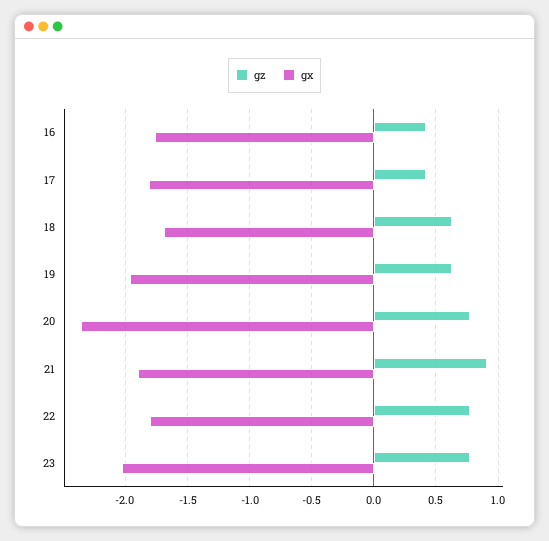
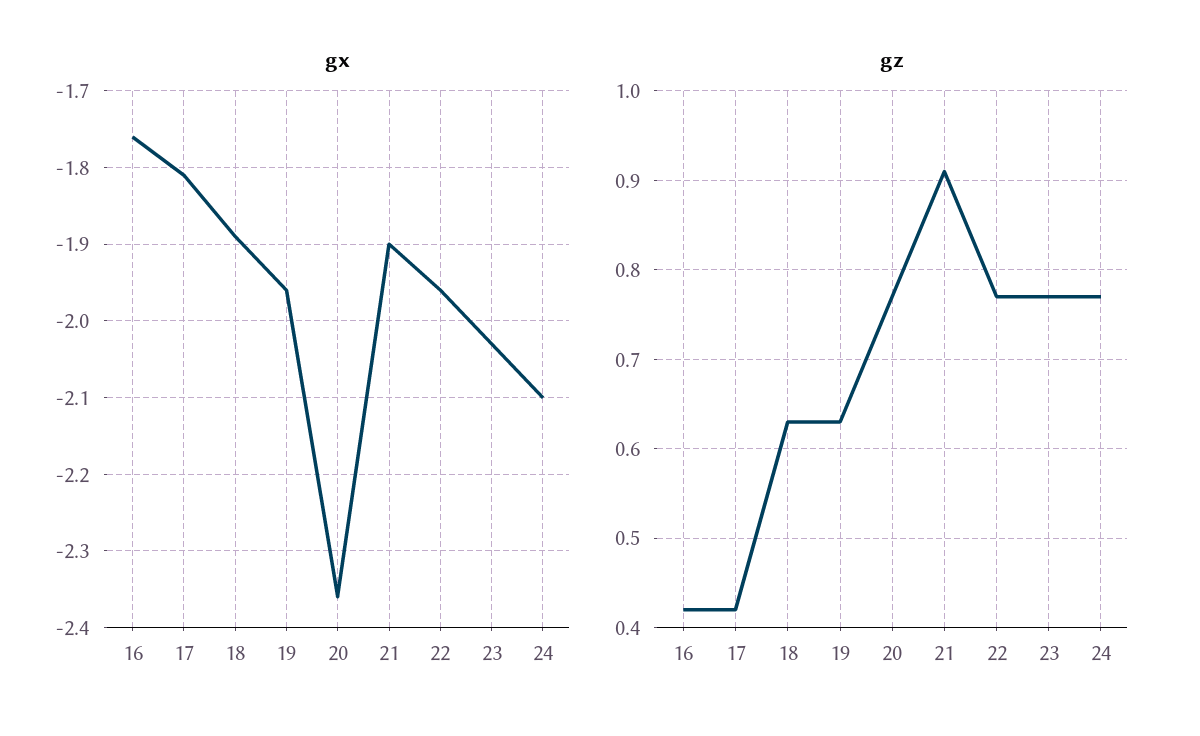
  {
    "gz": {
      "16": 0.42,
      "17": 0.42,
      "18": 0.63,
      "19": 0.63,
      "20": 0.77,
      "21": 0.91,
      "22": 0.77,
-     "23": 0.77
+     "23": 0.77,
+     "24": 0.77
    },
    "gx": {
      "16": -1.76,
      "17": -1.81,
-     "18": -1.7,
+     "18": -1.89,
      "19": -1.96,
      "20": -2.36,
      "21": -1.9,
-     "22": -1.8,
+     "22": -1.96,
-     "23": -2.03
+     "23": -2.03,
+     "24": -2.1
    }
  }

